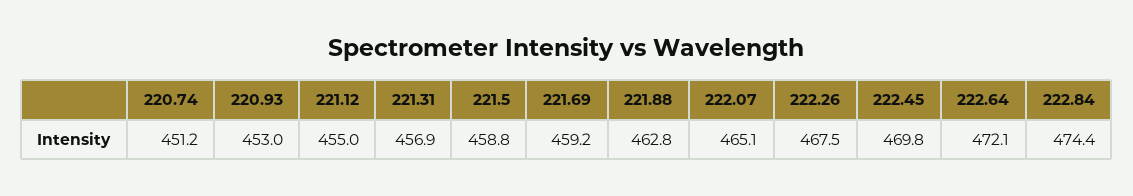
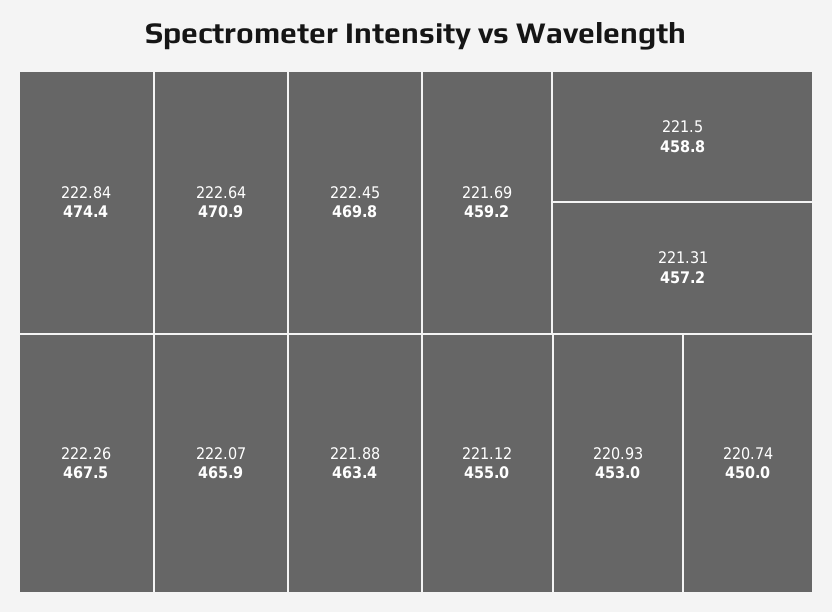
  {
-   "220.74": 451.2,
+   "220.74": 450,
    "220.93": 453,
    "221.12": 455,
-   "221.31": 456.9,
+   "221.31": 457.2,
    "221.5": 458.8,
    "221.69": 459.2,
-   "221.88": 462.8,
+   "221.88": 463.4,
-   "222.07": 465.1,
+   "222.07": 465.9,
    "222.26": 467.5,
    "222.45": 469.8,
-   "222.64": 472.1,
+   "222.64": 470.9,
    "222.84": 474.4
  }

